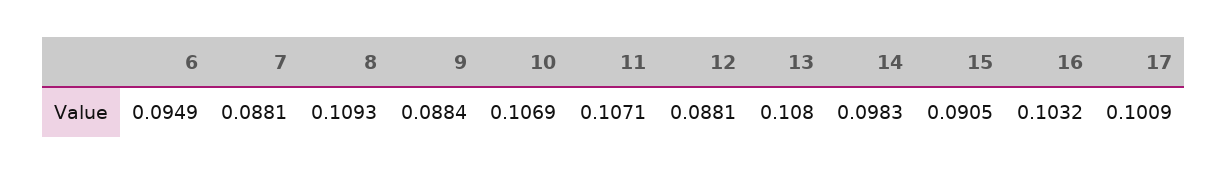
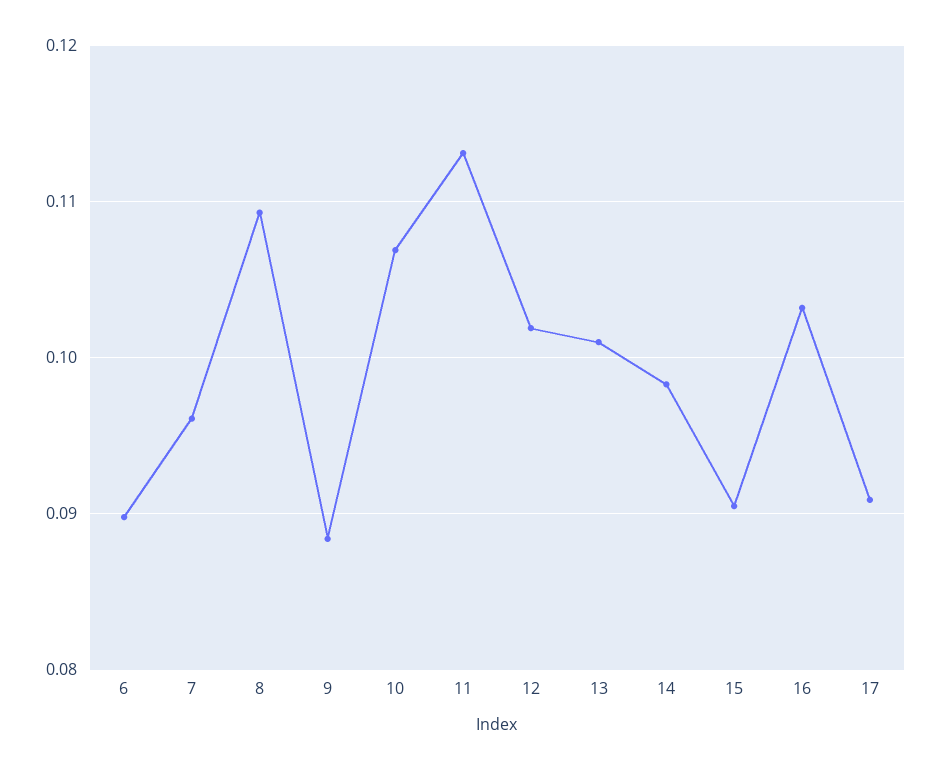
  {
-   "6": 0.0949,
+   "6": 0.09,
-   "7": 0.0881,
+   "7": 0.096,
    "8": 0.1093,
    "9": 0.0884,
    "10": 0.1069,
-   "11": 0.1071,
+   "11": 0.113,
-   "12": 0.0881,
+   "12": 0.102,
-   "13": 0.108,
+   "13": 0.101,
    "14": 0.0983,
    "15": 0.0905,
    "16": 0.1032,
-   "17": 0.1009
+   "17": 0.091
  }

